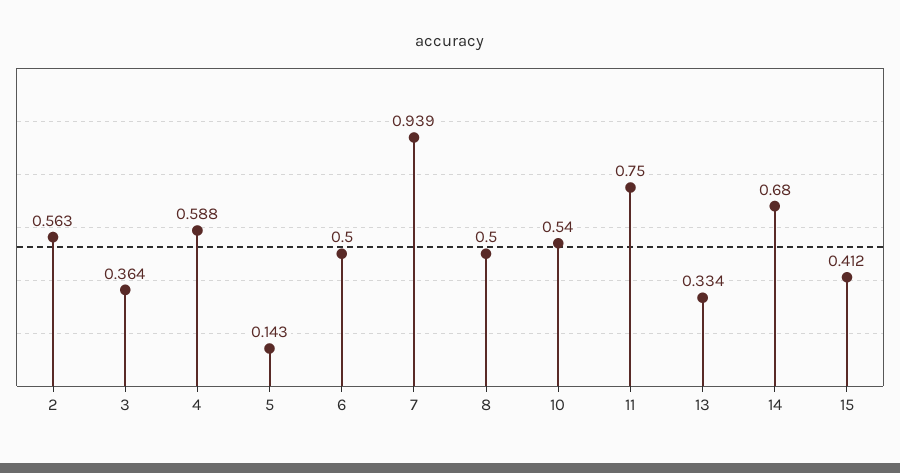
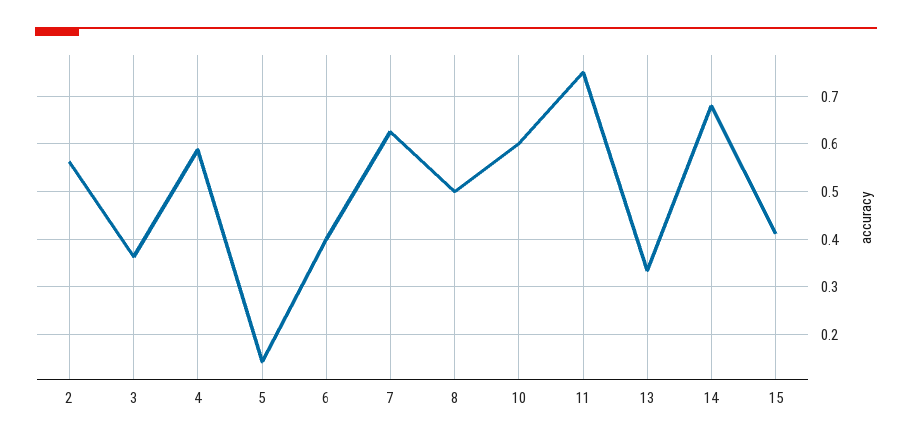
  {
    "2": 0.563,
    "3": 0.364,
    "4": 0.588,
    "5": 0.143,
-   "6": 0.5,
+   "6": 0.4,
-   "7": 0.939,
+   "7": 0.62,
    "8": 0.5,
-   "10": 0.54,
+   "10": 0.6,
    "11": 0.75,
    "13": 0.334,
    "14": 0.68,
    "15": 0.412
  }

